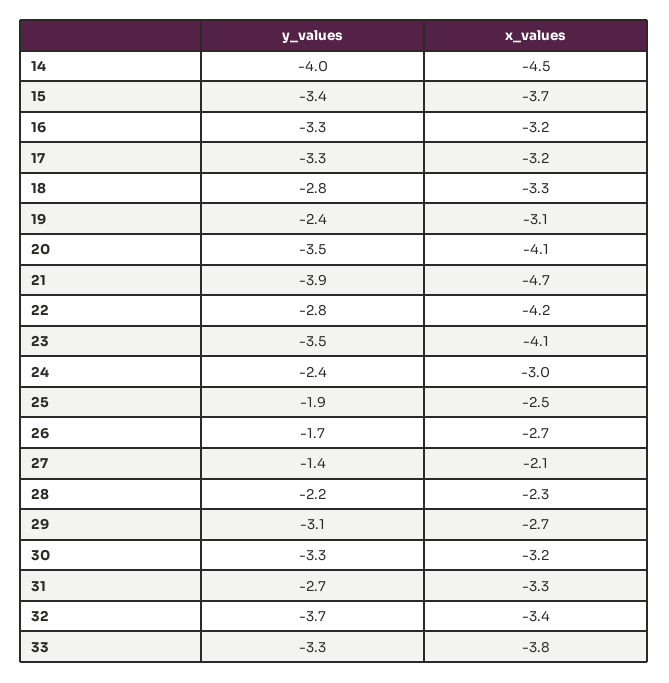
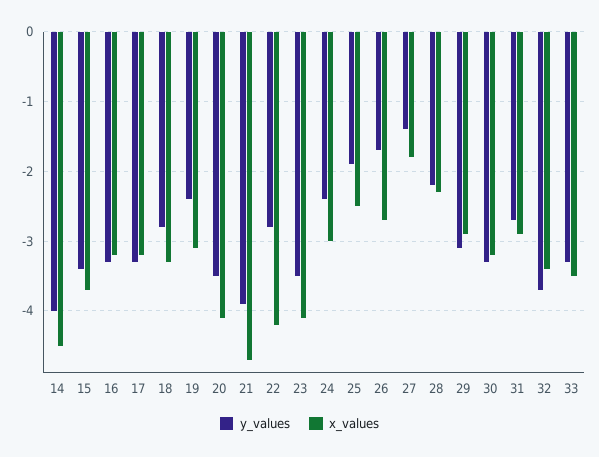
  {
    "y_values": {
      "14": -4,
      "15": -3.4,
      "16": -3.3,
      "17": -3.3,
      "18": -2.8,
      "19": -2.4,
      "20": -3.5,
      "21": -3.9,
      "22": -2.8,
      "23": -3.5,
      "24": -2.4,
      "25": -1.9,
      "26": -1.7,
      "27": -1.4,
      "28": -2.2,
      "29": -3.1,
      "30": -3.3,
      "31": -2.7,
      "32": -3.7,
      "33": -3.3
    },
    "x_values": {
      "14": -4.5,
      "15": -3.7,
      "16": -3.2,
      "17": -3.2,
      "18": -3.3,
      "19": -3.1,
      "20": -4.1,
      "21": -4.7,
      "22": -4.2,
      "23": -4.1,
      "24": -3,
      "25": -2.5,
      "26": -2.7,
-     "27": -2.1,
+     "27": -1.8,
      "28": -2.3,
-     "29": -2.7,
+     "29": -2.9,
      "30": -3.2,
-     "31": -3.3,
+     "31": -2.9,
      "32": -3.4,
-     "33": -3.8
+     "33": -3.5
    }
  }

